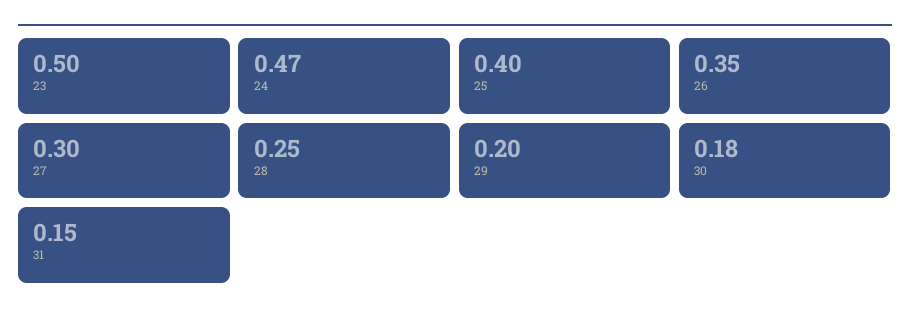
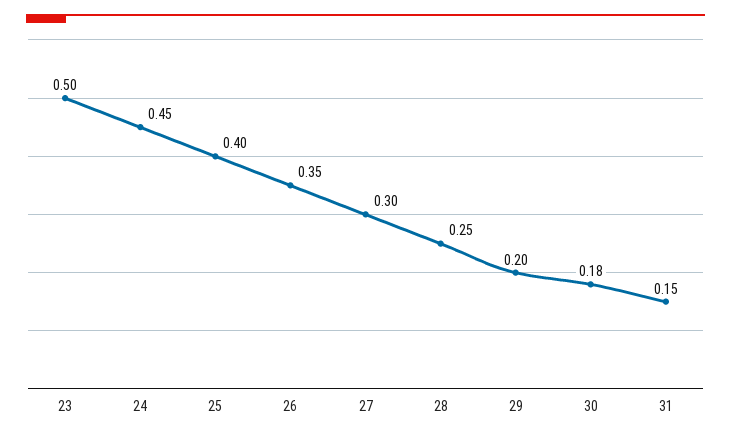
  {
    "23": 0.5,
-   "24": 0.47,
+   "24": 0.45,
    "25": 0.4,
    "26": 0.35,
    "27": 0.3,
    "28": 0.25,
    "29": 0.2,
    "30": 0.18,
    "31": 0.15
  }

